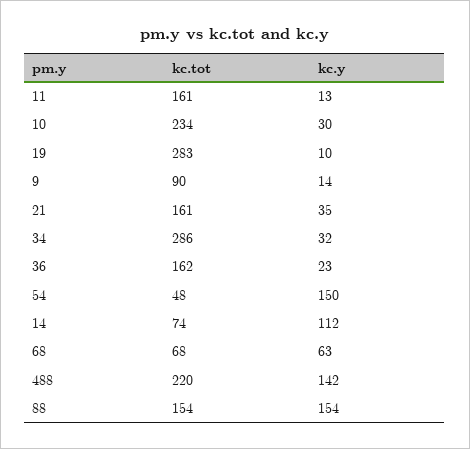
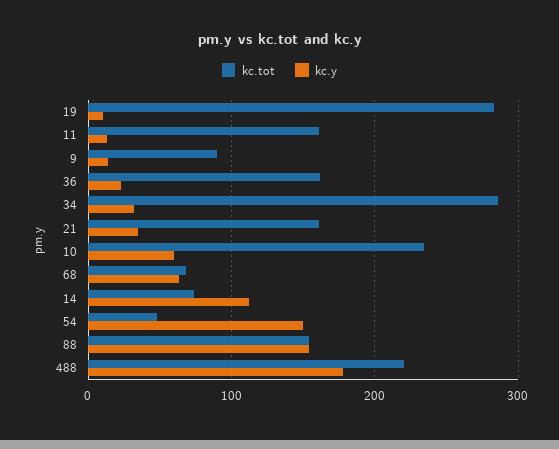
  {
    "kc.tot": {
      "11": 161,
      "10": 234,
      "19": 283,
      "9": 90,
      "21": 161,
      "34": 286,
      "36": 162,
      "54": 48,
      "14": 74,
      "68": 68,
      "488": 220,
      "88": 154
    },
    "kc.y": {
      "11": 13,
-     "10": 30,
+     "10": 60,
      "19": 10,
      "9": 14,
      "21": 35,
      "34": 32,
      "36": 23,
      "54": 150,
      "14": 112,
      "68": 63,
-     "488": 142,
+     "488": 180,
      "88": 154
    }
  }

